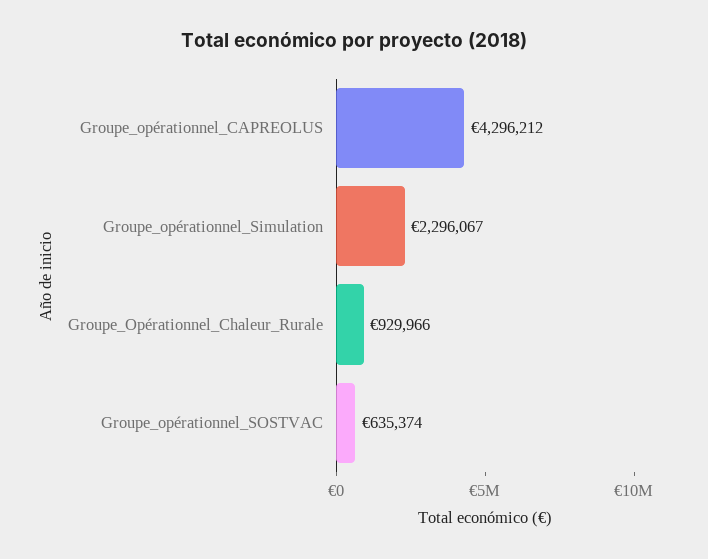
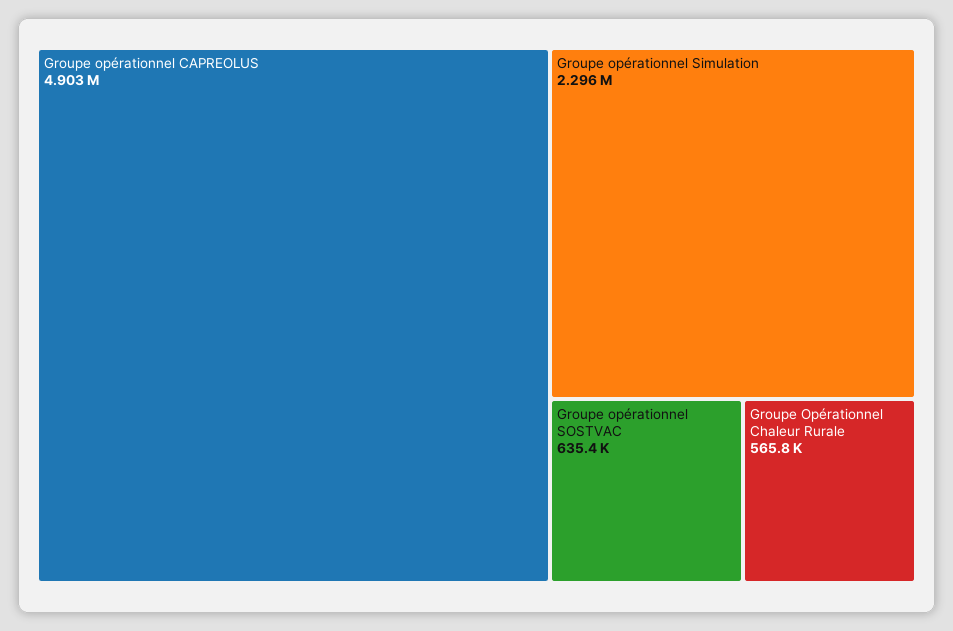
  {
-   "Groupe_opérationnel_CAPREOLUS": 4296212,
+   "Groupe_opérationnel_CAPREOLUS": 4903000,
    "Groupe_opérationnel_Simulation": 2296067,
-   "Groupe_Opérationnel_Chaleur_Rurale": 929966,
+   "Groupe_Opérationnel_Chaleur_Rurale": 565800,
    "Groupe_opérationnel_SOSTVAC": 635374
  }

